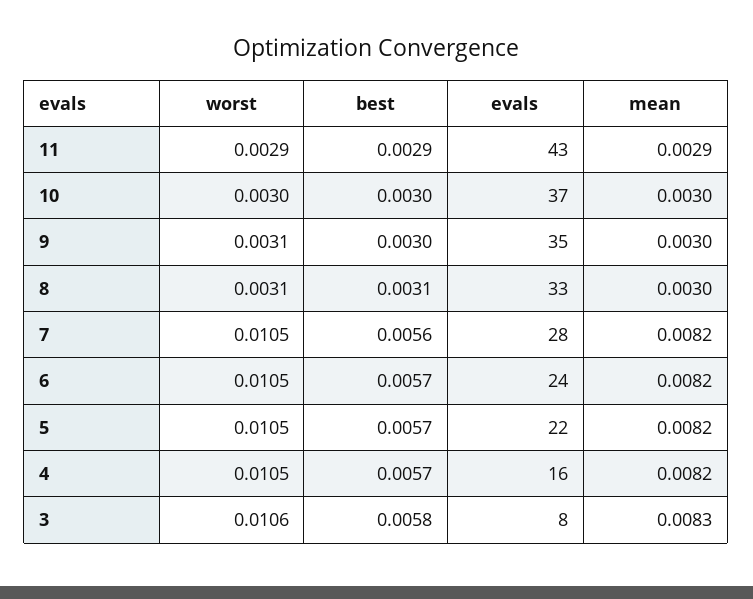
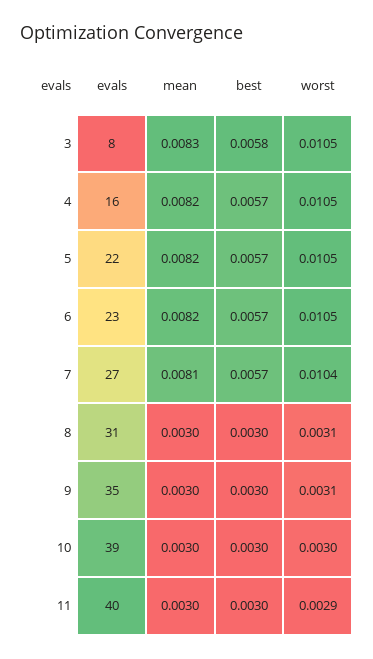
  {
    "worst": {
      "11": 0.0029,
      "10": 0.003,
      "9": 0.0031,
      "8": 0.0031,
-     "7": 0.0105,
+     "7": 0.0104,
      "6": 0.0105,
      "5": 0.0105,
      "4": 0.0105,
-     "3": 0.0106
+     "3": 0.0105
    },
    "best": {
-     "11": 0.0029,
+     "11": 0.003,
      "10": 0.003,
      "9": 0.003,
-     "8": 0.0031,
+     "8": 0.003,
-     "7": 0.0056,
+     "7": 0.0057,
      "6": 0.0057,
      "5": 0.0057,
      "4": 0.0057,
      "3": 0.0058
    },
    "evals": {
-     "11": 43,
+     "11": 40,
-     "10": 37,
+     "10": 39,
      "9": 35,
-     "8": 33,
+     "8": 31,
-     "7": 28,
+     "7": 27,
-     "6": 24,
+     "6": 23,
      "5": 22,
      "4": 16,
      "3": 8
    },
    "mean": {
-     "11": 0.0029,
+     "11": 0.003,
      "10": 0.003,
      "9": 0.003,
      "8": 0.003,
-     "7": 0.0082,
+     "7": 0.0081,
      "6": 0.0082,
      "5": 0.0082,
      "4": 0.0082,
      "3": 0.0083
    }
  }

